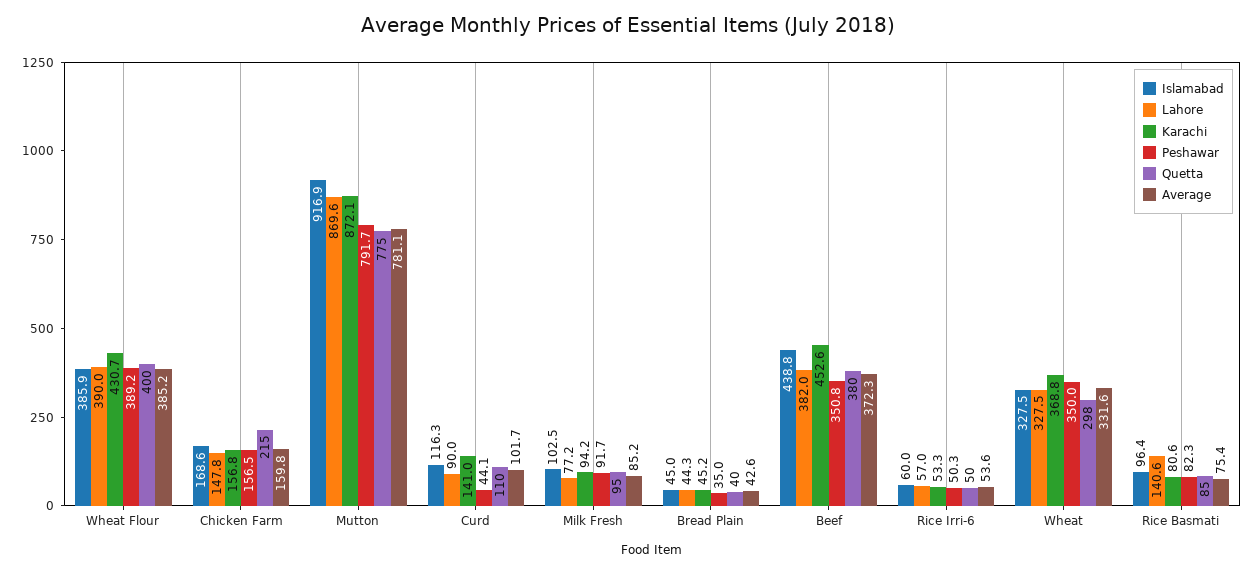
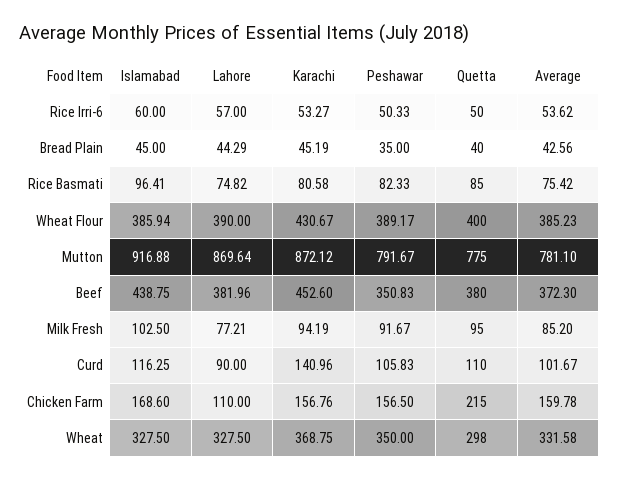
  {
    "Islamabad": {
      "Wheat Flour": 385.94,
      "Chicken Farm": 168.6,
      "Mutton": 916.88,
      "Curd": 116.25,
      "Milk Fresh": 102.5,
      "Bread Plain": 45,
      "Beef": 438.75,
      "Rice Irri-6": 60,
      "Wheat": 327.5,
      "Rice Basmati": 96.41
    },
    "Lahore": {
      "Wheat Flour": 390,
-     "Chicken Farm": 147.8,
+     "Chicken Farm": 110,
      "Mutton": 869.64,
      "Curd": 90,
      "Milk Fresh": 77.21,
      "Bread Plain": 44.29,
      "Beef": 381.96,
      "Rice Irri-6": 57,
      "Wheat": 327.5,
-     "Rice Basmati": 140.6
+     "Rice Basmati": 74.82
    },
    "Karachi": {
      "Wheat Flour": 430.67,
      "Chicken Farm": 156.76,
      "Mutton": 872.12,
      "Curd": 140.96,
      "Milk Fresh": 94.19,
      "Bread Plain": 45.19,
      "Beef": 452.6,
      "Rice Irri-6": 53.27,
      "Wheat": 368.75,
      "Rice Basmati": 80.58
    },
    "Peshawar": {
      "Wheat Flour": 389.17,
      "Chicken Farm": 156.5,
      "Mutton": 791.67,
-     "Curd": 44.1,
+     "Curd": 105.83,
      "Milk Fresh": 91.67,
      "Bread Plain": 35,
      "Beef": 350.83,
      "Rice Irri-6": 50.33,
      "Wheat": 350,
      "Rice Basmati": 82.33
    },
    "Quetta": {
      "Wheat Flour": 400,
      "Chicken Farm": 215,
      "Mutton": 775,
      "Curd": 110,
      "Milk Fresh": 95,
      "Bread Plain": 40,
      "Beef": 380,
      "Rice Irri-6": 50,
      "Wheat": 298,
      "Rice Basmati": 85
    },
    "Average": {
      "Wheat Flour": 385.23,
      "Chicken Farm": 159.78,
      "Mutton": 781.1,
      "Curd": 101.67,
      "Milk Fresh": 85.2,
      "Bread Plain": 42.56,
      "Beef": 372.3,
      "Rice Irri-6": 53.62,
      "Wheat": 331.58,
      "Rice Basmati": 75.42
    }
  }

